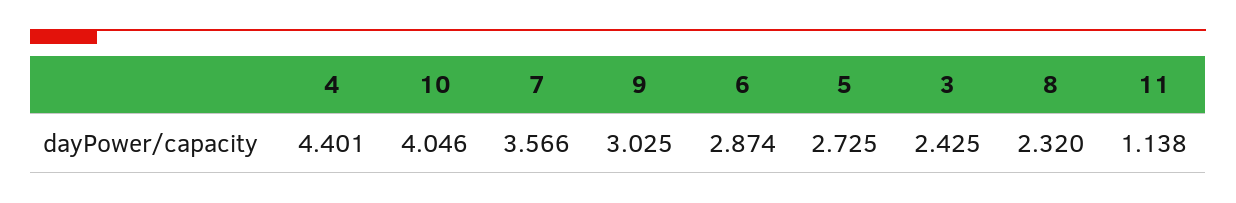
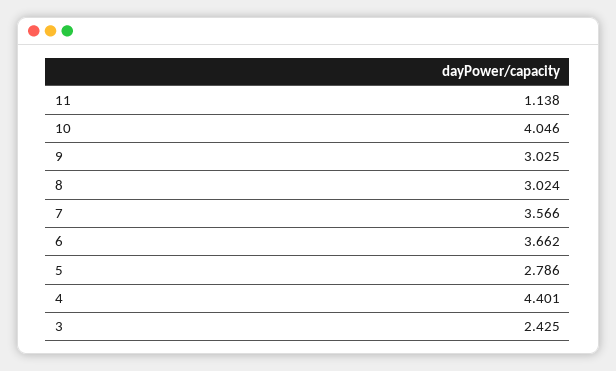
  {
    "4": 4.401,
    "10": 4.046,
    "7": 3.566,
    "9": 3.025,
-   "6": 2.874,
+   "6": 3.662,
-   "5": 2.725,
+   "5": 2.786,
    "3": 2.425,
-   "8": 2.32,
+   "8": 3.024,
    "11": 1.138
  }

